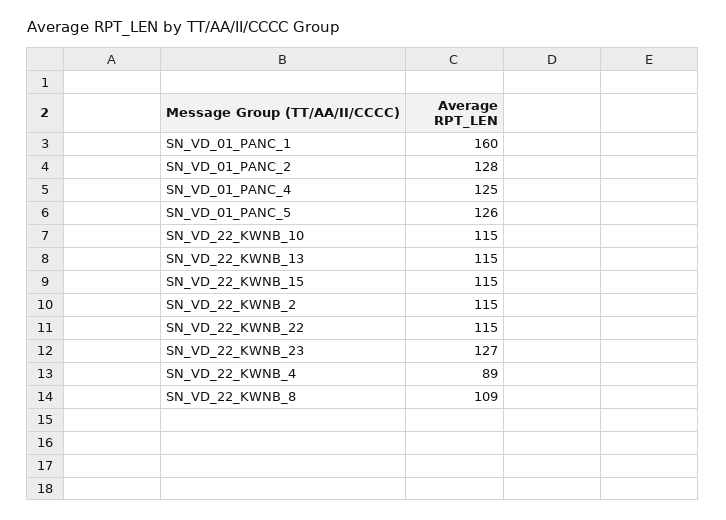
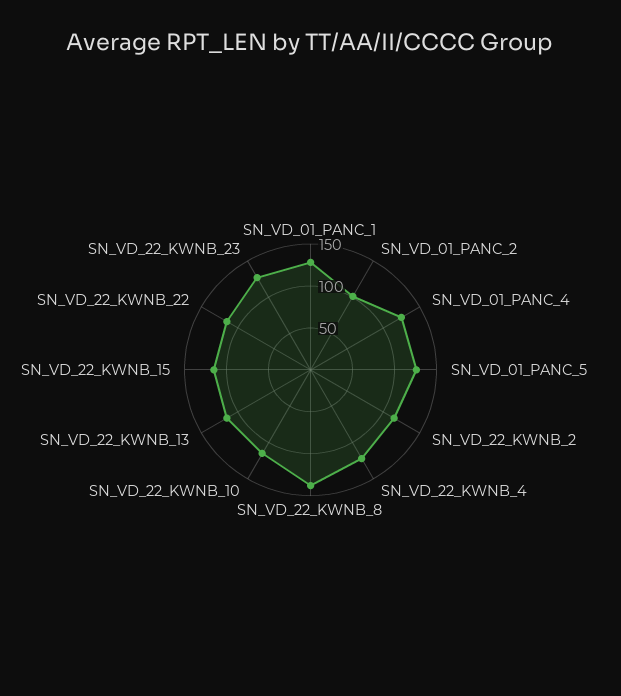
  {
-   "SN_VD_01_PANC_1": 160,
+   "SN_VD_01_PANC_1": 130,
-   "SN_VD_01_PANC_2": 128,
+   "SN_VD_01_PANC_2": 100,
    "SN_VD_01_PANC_4": 125,
    "SN_VD_01_PANC_5": 126,
    "SN_VD_22_KWNB_10": 115,
    "SN_VD_22_KWNB_13": 115,
    "SN_VD_22_KWNB_15": 115,
    "SN_VD_22_KWNB_2": 115,
    "SN_VD_22_KWNB_22": 115,
    "SN_VD_22_KWNB_23": 127,
-   "SN_VD_22_KWNB_4": 89,
+   "SN_VD_22_KWNB_4": 120,
-   "SN_VD_22_KWNB_8": 109
+   "SN_VD_22_KWNB_8": 140
  }

